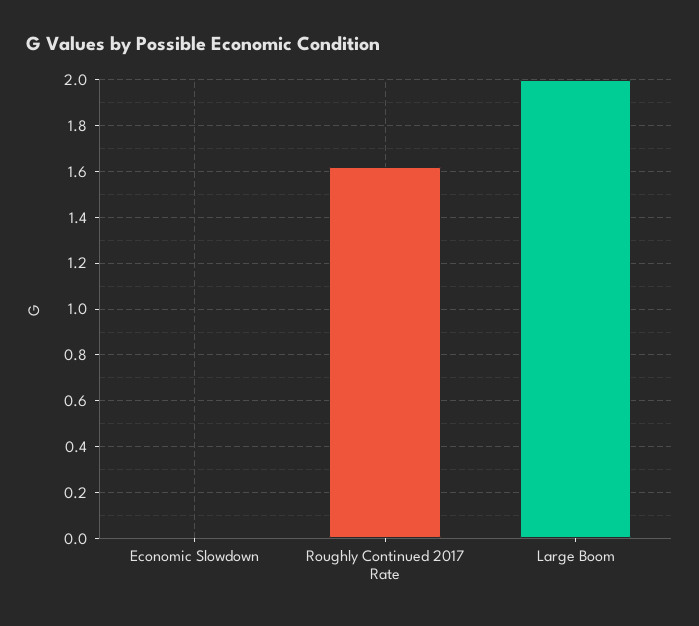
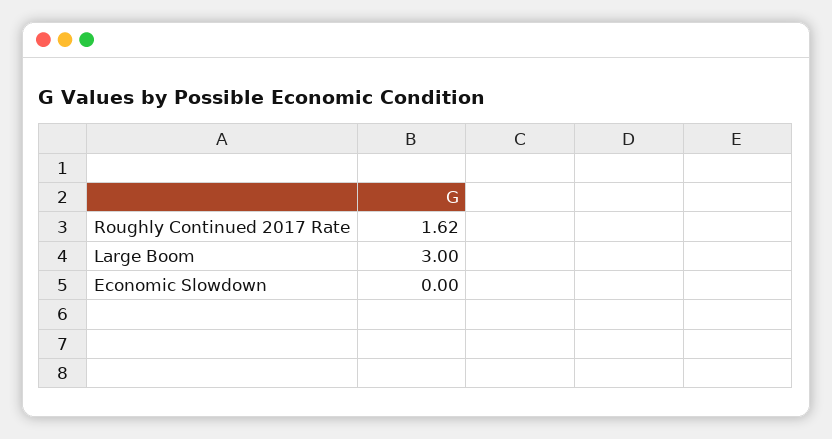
  {
    "Economic Slowdown": 0,
    "Roughly Continued 2017 Rate": 1.62,
-   "Large Boom": 2
+   "Large Boom": 3
  }

